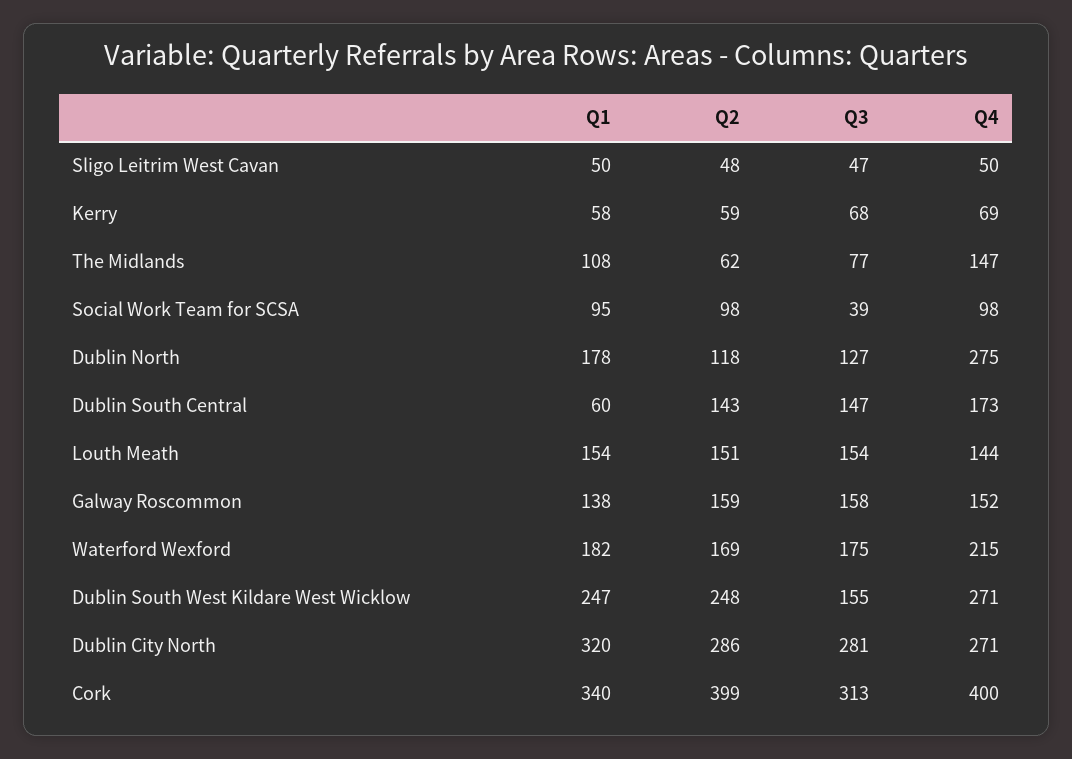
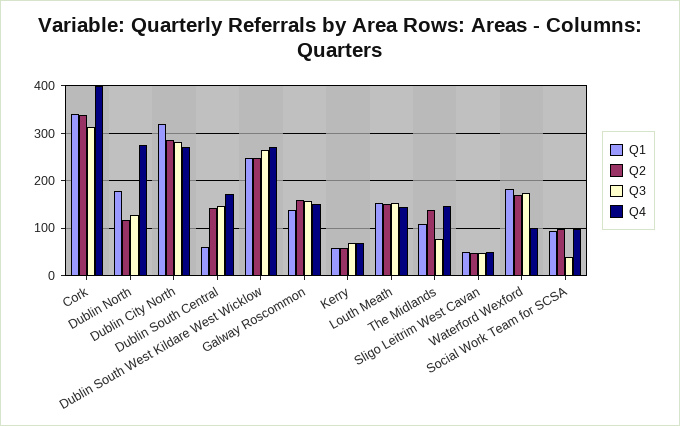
  {
    "Q1": {
      "Sligo Leitrim West Cavan": 50,
      "Kerry": 58,
      "The Midlands": 108,
      "Social Work Team for SCSA": 95,
      "Dublin North": 178,
      "Dublin South Central": 60,
      "Louth Meath": 154,
      "Galway Roscommon": 138,
      "Waterford Wexford": 182,
      "Dublin South West Kildare West Wicklow": 247,
      "Dublin City North": 320,
      "Cork": 340
    },
    "Q2": {
      "Sligo Leitrim West Cavan": 48,
      "Kerry": 59,
-     "The Midlands": 62,
+     "The Midlands": 140,
      "Social Work Team for SCSA": 98,
      "Dublin North": 118,
      "Dublin South Central": 143,
      "Louth Meath": 151,
      "Galway Roscommon": 159,
      "Waterford Wexford": 169,
      "Dublin South West Kildare West Wicklow": 248,
      "Dublin City North": 286,
-     "Cork": 399
+     "Cork": 340
    },
    "Q3": {
      "Sligo Leitrim West Cavan": 47,
      "Kerry": 68,
      "The Midlands": 77,
      "Social Work Team for SCSA": 39,
      "Dublin North": 127,
      "Dublin South Central": 147,
      "Louth Meath": 154,
      "Galway Roscommon": 158,
      "Waterford Wexford": 175,
-     "Dublin South West Kildare West Wicklow": 155,
+     "Dublin South West Kildare West Wicklow": 260,
      "Dublin City North": 281,
      "Cork": 313
    },
    "Q4": {
      "Sligo Leitrim West Cavan": 50,
      "Kerry": 69,
      "The Midlands": 147,
      "Social Work Team for SCSA": 98,
      "Dublin North": 275,
      "Dublin South Central": 173,
      "Louth Meath": 144,
      "Galway Roscommon": 152,
-     "Waterford Wexford": 215,
+     "Waterford Wexford": 100,
      "Dublin South West Kildare West Wicklow": 271,
      "Dublin City North": 271,
      "Cork": 400
    }
  }

